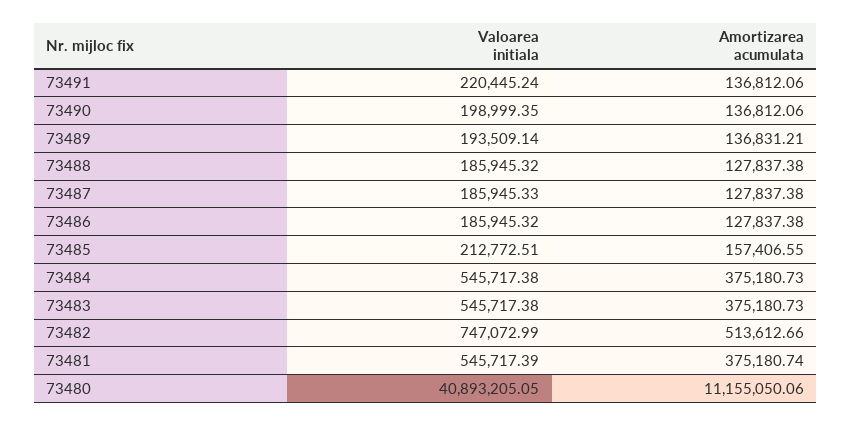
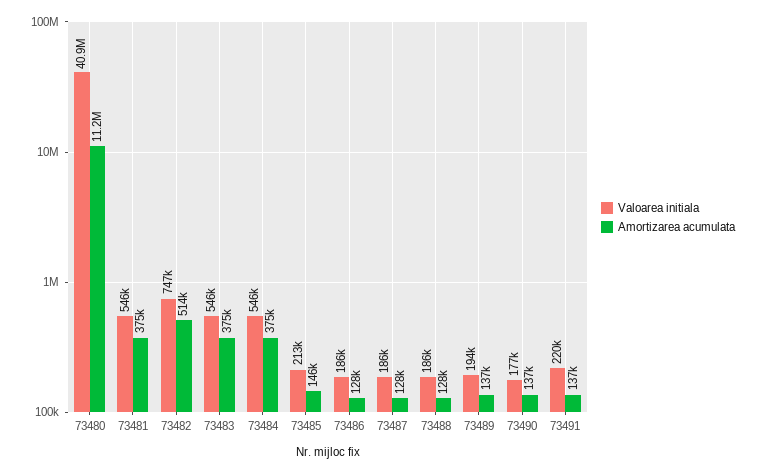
  {
    "Valoarea initiala": {
      "73491": 220445.24,
-     "73490": 198999.35,
+     "73490": 177000,
      "73489": 193509.14,
      "73488": 185945.32,
      "73487": 185945.33,
      "73486": 185945.32,
      "73485": 212772.51,
      "73484": 545717.38,
      "73483": 545717.38,
      "73482": 747072.99,
      "73481": 545717.39,
      "73480": 40893205.05
    },
    "Amortizarea acumulata": {
      "73491": 136812.06,
      "73490": 136812.06,
      "73489": 136831.21,
      "73488": 127837.38,
      "73487": 127837.38,
      "73486": 127837.38,
-     "73485": 157406.55,
+     "73485": 146000,
      "73484": 375180.73,
      "73483": 375180.73,
      "73482": 513612.66,
      "73481": 375180.74,
      "73480": 11155050.06
    }
  }

